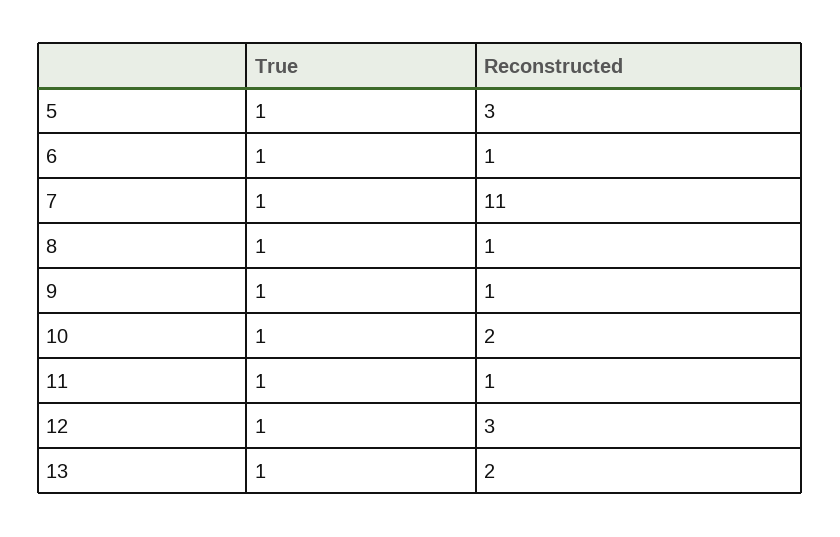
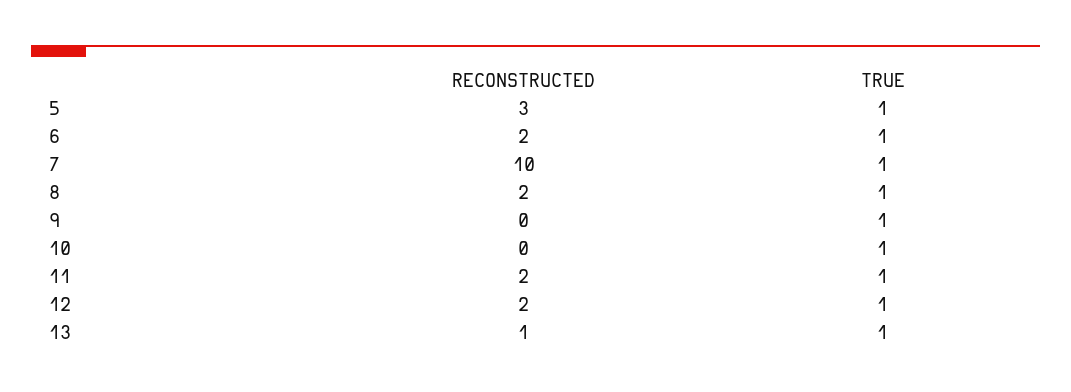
  {
    "True": {
      "5": 1,
      "6": 1,
      "7": 1,
      "8": 1,
      "9": 1,
      "10": 1,
      "11": 1,
      "12": 1,
      "13": 1
    },
    "Reconstructed": {
      "5": 3,
-     "6": 1,
+     "6": 2,
-     "7": 11,
+     "7": 10,
-     "8": 1,
+     "8": 2,
-     "9": 1,
+     "9": 0,
-     "10": 2,
+     "10": 0,
-     "11": 1,
+     "11": 2,
-     "12": 3,
+     "12": 2,
-     "13": 2
+     "13": 1
    }
  }

